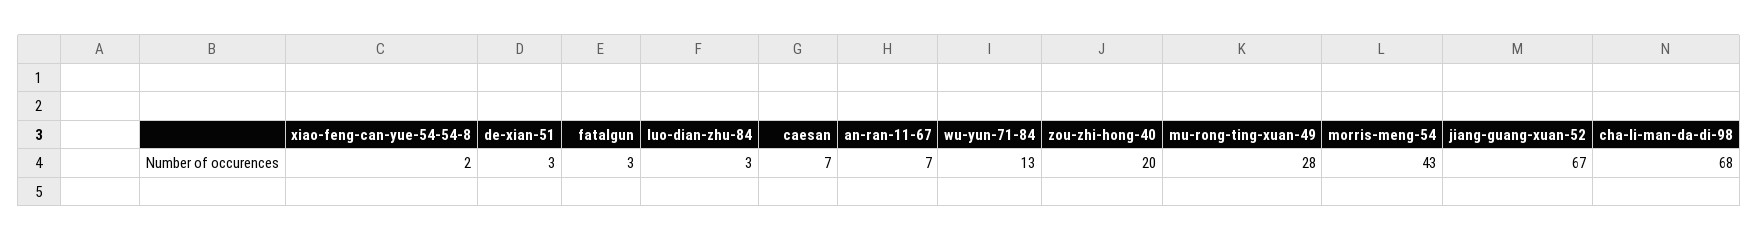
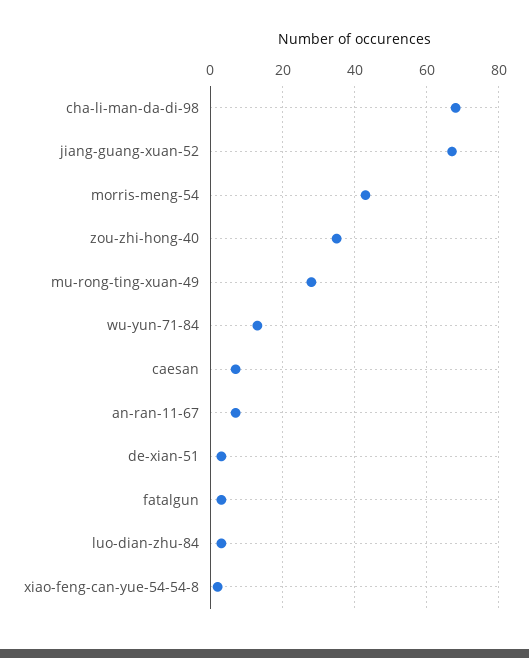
  {
    "xiao-feng-can-yue-54-54-8": 2,
    "de-xian-51": 3,
    "fatalgun": 3,
    "luo-dian-zhu-84": 3,
    "caesan": 7,
    "an-ran-11-67": 7,
    "wu-yun-71-84": 13,
-   "zou-zhi-hong-40": 20,
+   "zou-zhi-hong-40": 35,
    "mu-rong-ting-xuan-49": 28,
    "morris-meng-54": 43,
    "jiang-guang-xuan-52": 67,
    "cha-li-man-da-di-98": 68
  }

